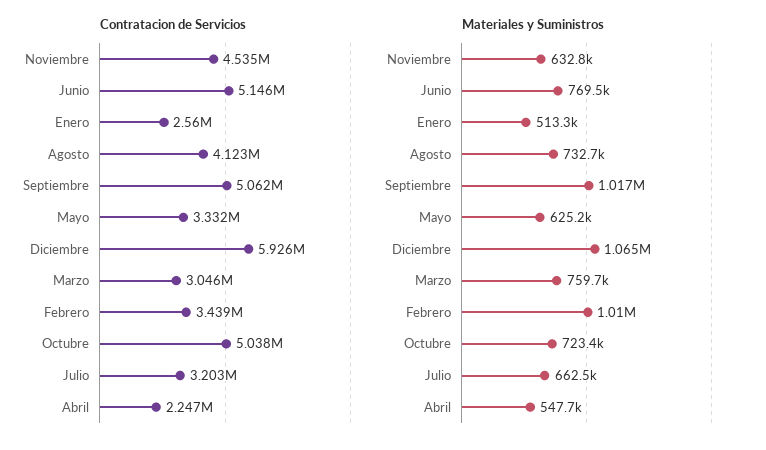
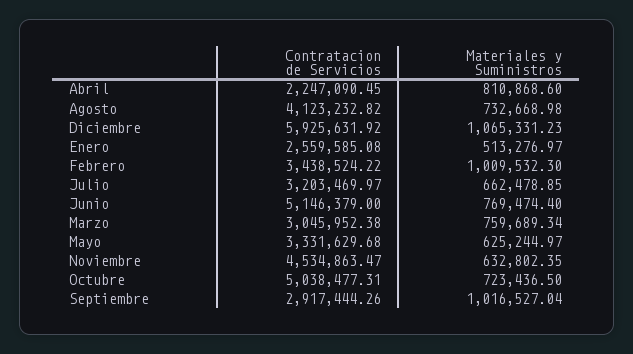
  {
    "Contratacion de Servicios": {
      "Noviembre": 4534863.47,
      "Junio": 5146379,
      "Enero": 2559585.08,
      "Agosto": 4123232.82,
-     "Septiembre": 5062000,
+     "Septiembre": 2917444.26,
      "Mayo": 3331629.68,
      "Diciembre": 5925631.92,
      "Marzo": 3045952.38,
      "Febrero": 3438524.22,
      "Octubre": 5038477.31,
      "Julio": 3203469.97,
      "Abril": 2247090.45
    },
    "Materiales y Suministros": {
      "Noviembre": 632802.35,
      "Junio": 769474.4,
      "Enero": 513276.97,
      "Agosto": 732668.98,
      "Septiembre": 1016527.04,
      "Mayo": 625244.97,
      "Diciembre": 1065331.23,
      "Marzo": 759689.34,
      "Febrero": 1009532.3,
      "Octubre": 723436.5,
      "Julio": 662478.85,
-     "Abril": 547700
+     "Abril": 810868.6
    }
  }

